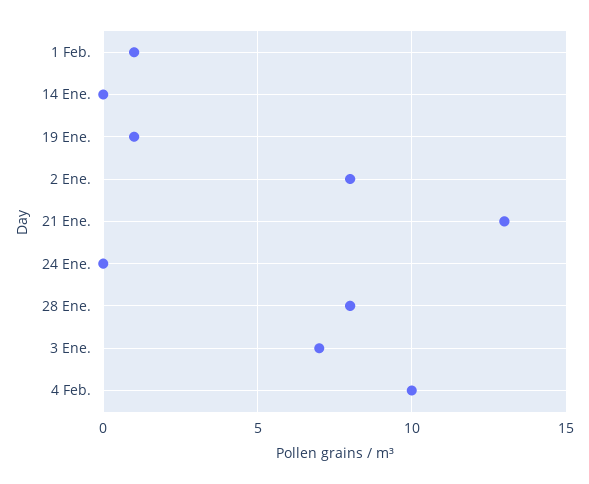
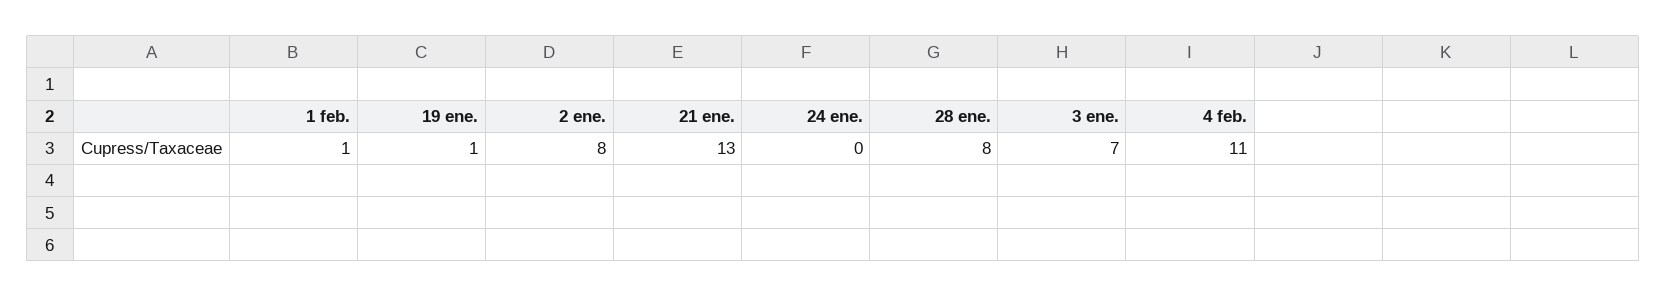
  {
    "1 Feb.": 1,
-   "14 Ene.": 0,
    "19 Ene.": 1,
    "2 Ene.": 8,
    "21 Ene.": 13,
    "24 Ene.": 0,
    "28 Ene.": 8,
    "3 Ene.": 7,
-   "4 Feb.": 10
+   "4 Feb.": 11
  }

